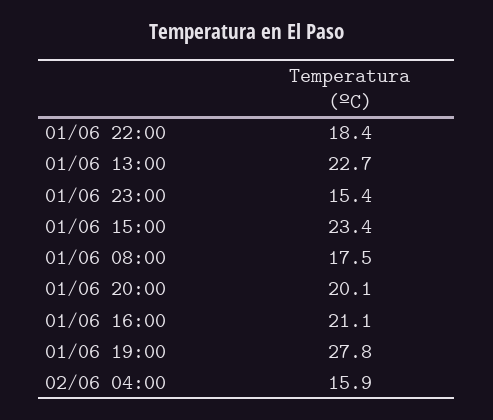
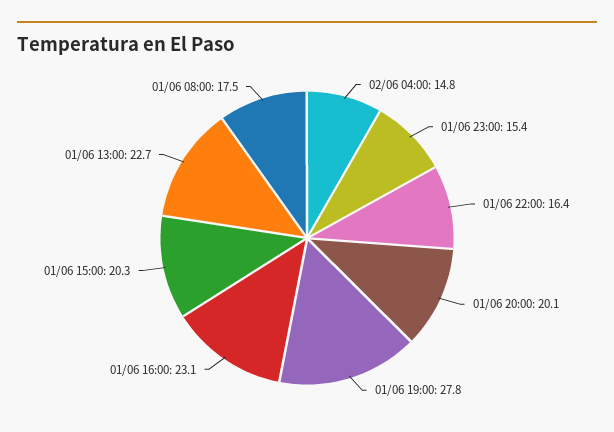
  {
-   "01/06 22:00": 18.4,
+   "01/06 22:00": 16.4,
    "01/06 13:00": 22.7,
    "01/06 23:00": 15.4,
-   "01/06 15:00": 23.4,
+   "01/06 15:00": 20.3,
    "01/06 08:00": 17.5,
    "01/06 20:00": 20.1,
-   "01/06 16:00": 21.1,
+   "01/06 16:00": 23.1,
    "01/06 19:00": 27.8,
-   "02/06 04:00": 15.9
+   "02/06 04:00": 14.8
  }

